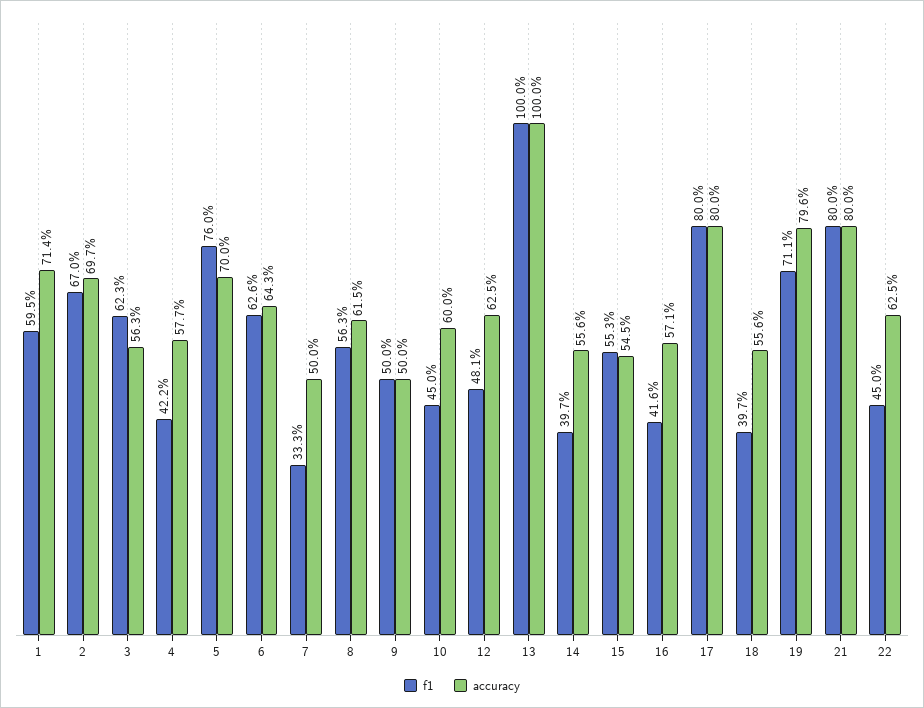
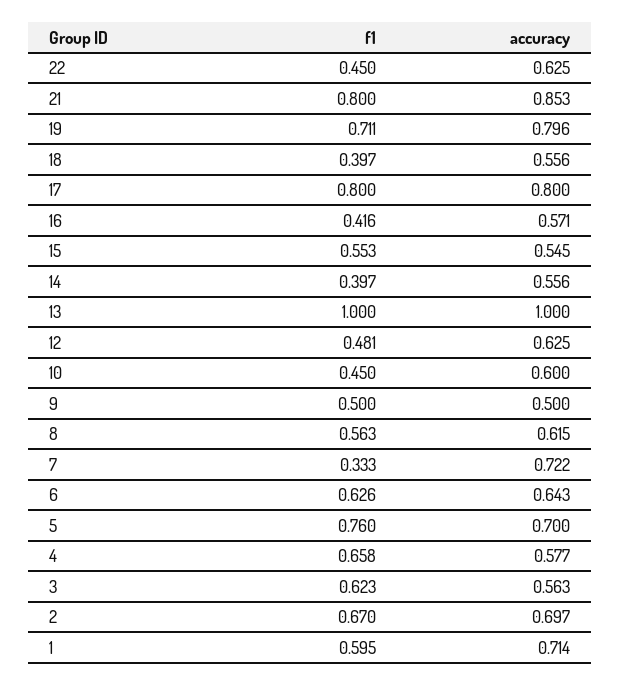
  {
    "f1": {
      "1": 0.595,
      "2": 0.67,
      "3": 0.623,
-     "4": 0.422,
+     "4": 0.658,
      "5": 0.76,
      "6": 0.626,
      "7": 0.333,
      "8": 0.563,
      "9": 0.5,
      "10": 0.45,
      "12": 0.481,
      "13": 1,
      "14": 0.397,
      "15": 0.553,
      "16": 0.416,
      "17": 0.8,
      "18": 0.397,
      "19": 0.711,
      "21": 0.8,
      "22": 0.45
    },
    "accuracy": {
      "1": 0.714,
      "2": 0.697,
      "3": 0.563,
      "4": 0.577,
      "5": 0.7,
      "6": 0.643,
-     "7": 0.5,
+     "7": 0.722,
      "8": 0.615,
      "9": 0.5,
      "10": 0.6,
      "12": 0.625,
      "13": 1,
      "14": 0.556,
      "15": 0.545,
      "16": 0.571,
      "17": 0.8,
      "18": 0.556,
      "19": 0.796,
-     "21": 0.8,
+     "21": 0.853,
      "22": 0.625
    }
  }

